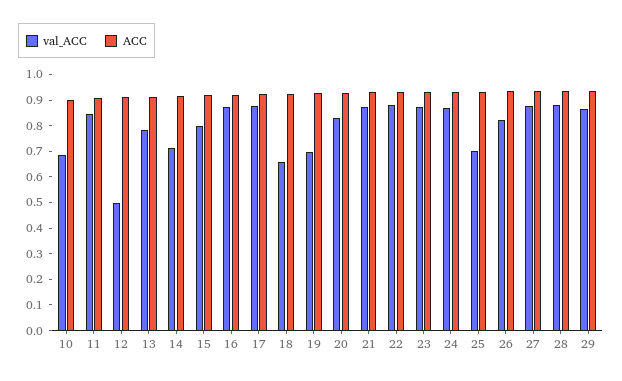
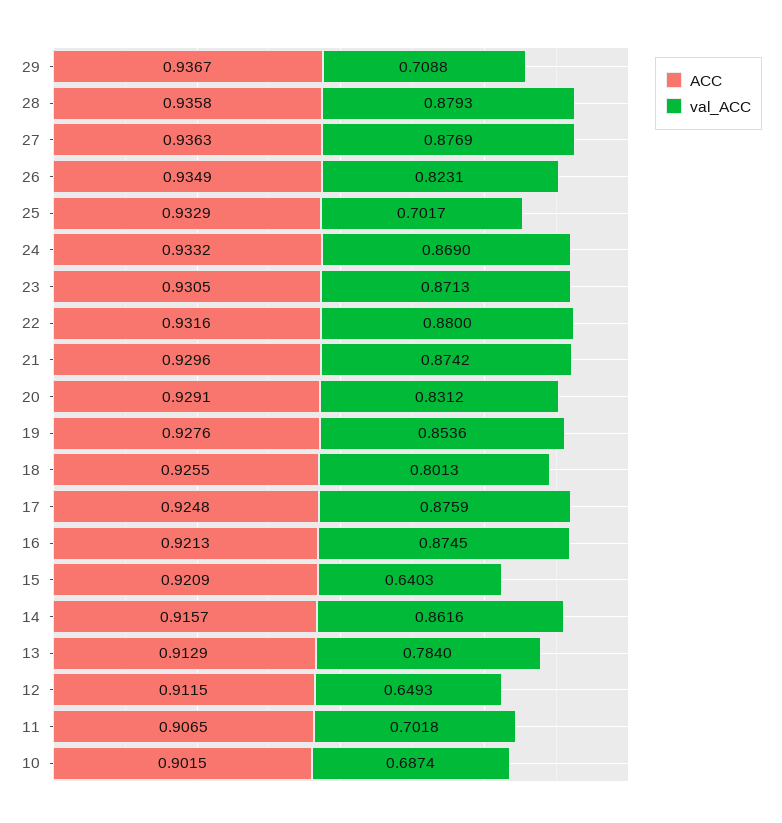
  {
    "val_ACC": {
      "10": 0.6874,
-     "11": 0.85,
+     "11": 0.7018,
-     "12": 0.5,
+     "12": 0.6493,
      "13": 0.784,
-     "14": 0.7,
+     "14": 0.8616,
-     "15": 0.8,
+     "15": 0.6403,
      "16": 0.8745,
      "17": 0.8759,
-     "18": 0.65,
+     "18": 0.8013,
-     "19": 0.7,
+     "19": 0.8536,
      "20": 0.8312,
      "21": 0.8742,
      "22": 0.88,
      "23": 0.8713,
      "24": 0.869,
      "25": 0.7017,
      "26": 0.8231,
      "27": 0.8769,
      "28": 0.8793,
-     "29": 0.85
+     "29": 0.7088
    },
    "ACC": {
      "10": 0.9015,
      "11": 0.9065,
      "12": 0.9115,
      "13": 0.9129,
      "14": 0.9157,
      "15": 0.9209,
      "16": 0.9213,
      "17": 0.9248,
      "18": 0.9255,
      "19": 0.9276,
      "20": 0.9291,
      "21": 0.9296,
      "22": 0.9316,
      "23": 0.9305,
      "24": 0.9332,
      "25": 0.9329,
      "26": 0.9349,
      "27": 0.9363,
      "28": 0.9358,
      "29": 0.9367
    }
  }

